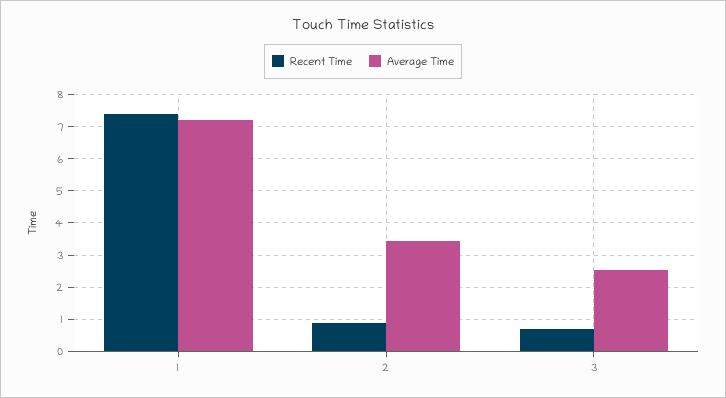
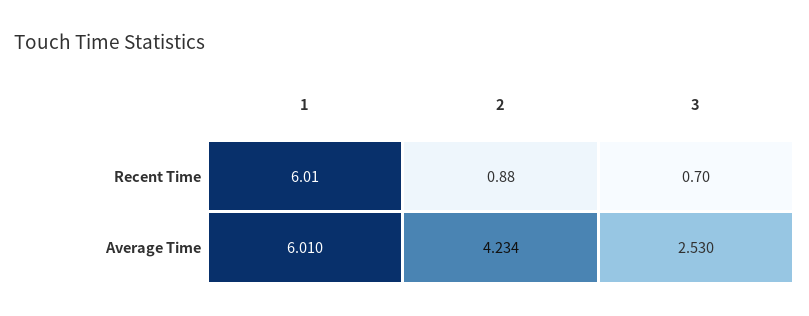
  {
    "Recent Time": {
-     "1": 7.4,
+     "1": 6.01,
      "2": 0.88,
      "3": 0.7
    },
    "Average Time": {
-     "1": 7.2,
+     "1": 6.01,
-     "2": 3.4,
+     "2": 4.234,
      "3": 2.53
    }
  }

